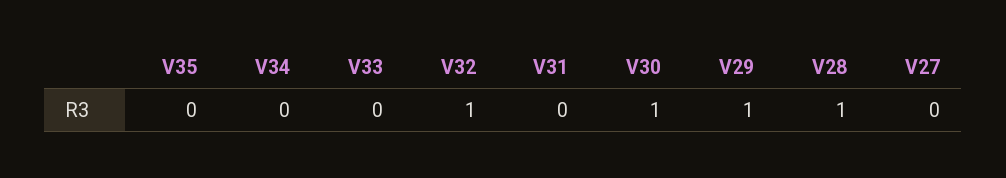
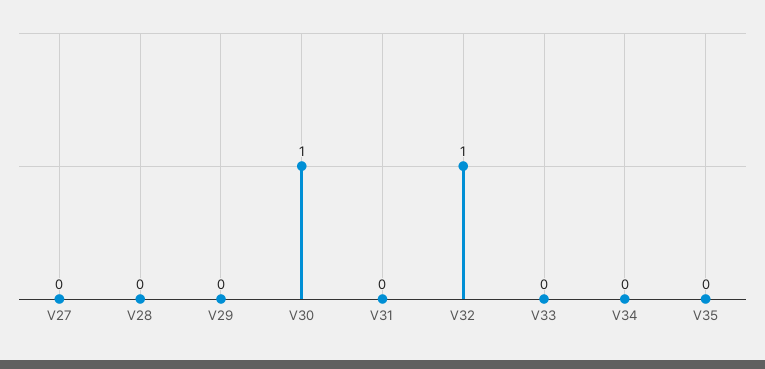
  {
    "V35": 0,
    "V34": 0,
    "V33": 0,
    "V32": 1,
    "V31": 0,
    "V30": 1,
-   "V29": 1,
+   "V29": 0,
-   "V28": 1,
+   "V28": 0,
    "V27": 0
  }

